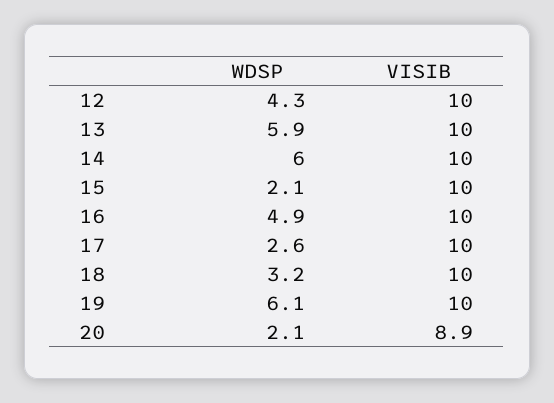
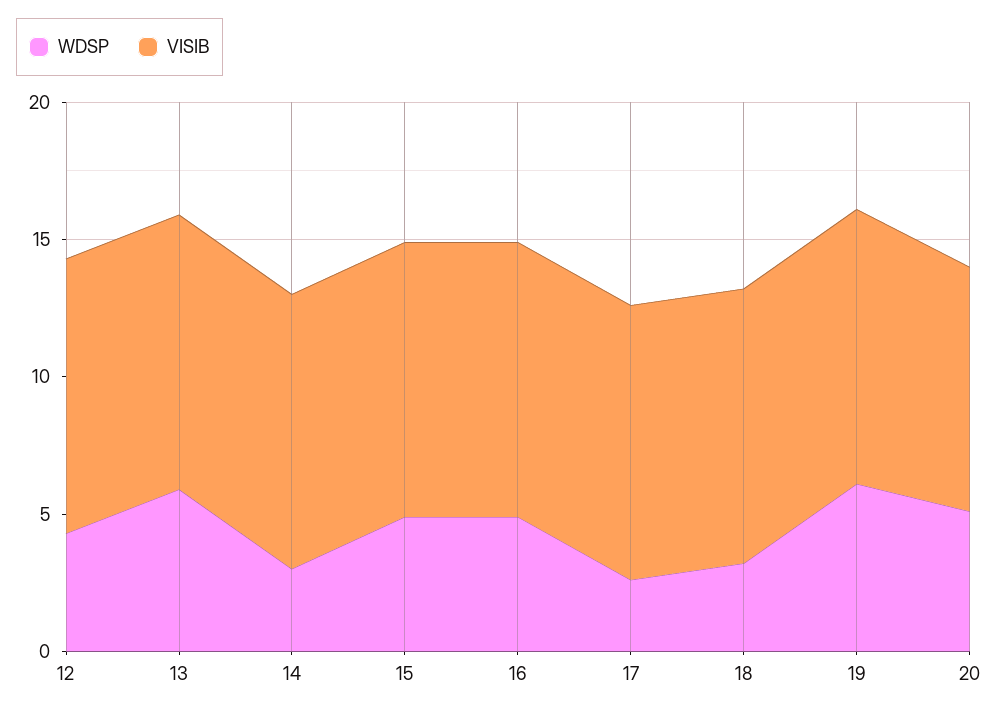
  {
    "WDSP": {
      "12": 4.3,
      "13": 5.9,
-     "14": 6,
+     "14": 3,
-     "15": 2.1,
+     "15": 5,
      "16": 4.9,
      "17": 2.6,
      "18": 3.2,
      "19": 6.1,
-     "20": 2.1
+     "20": 5
    },
    "VISIB": {
      "12": 10,
      "13": 10,
      "14": 10,
      "15": 10,
      "16": 10,
      "17": 10,
      "18": 10,
      "19": 10,
      "20": 8.9
    }
  }

